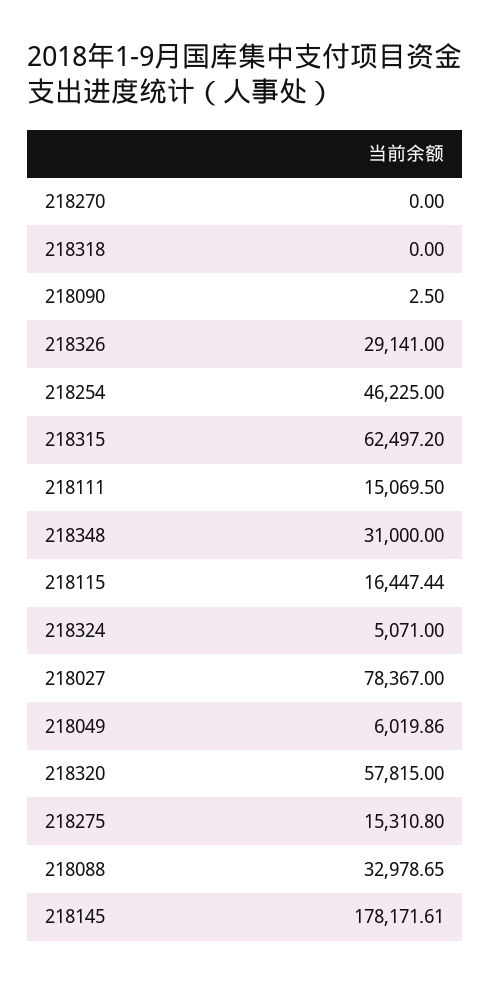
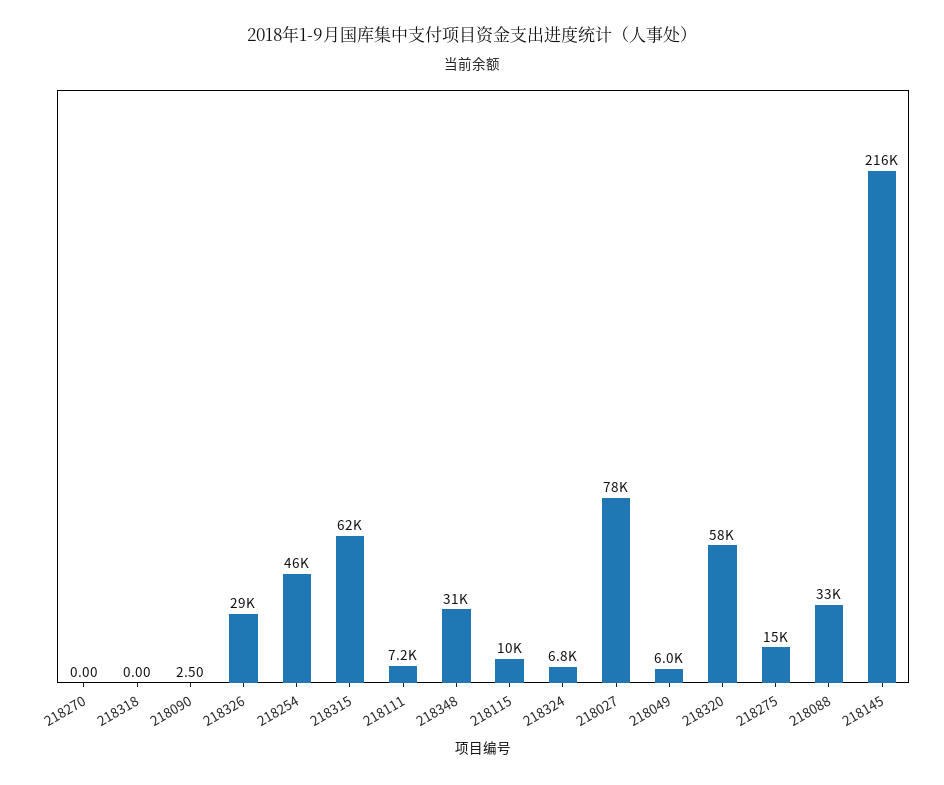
  {
    "218270": 0,
    "218318": 0,
    "218090": 2.5,
    "218326": 29141,
    "218254": 46225,
    "218315": 62497.2,
-   "218111": 15069.5,
+   "218111": 7200,
    "218348": 31000,
-   "218115": 16447.44,
+   "218115": 10000,
-   "218324": 5071,
+   "218324": 6800,
    "218027": 78367,
    "218049": 6019.86,
    "218320": 57815,
    "218275": 15310.8,
    "218088": 32978.65,
-   "218145": 178171.61
+   "218145": 216000
  }

